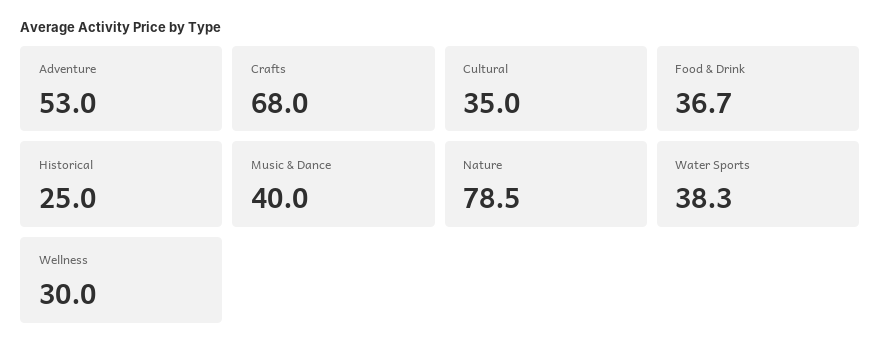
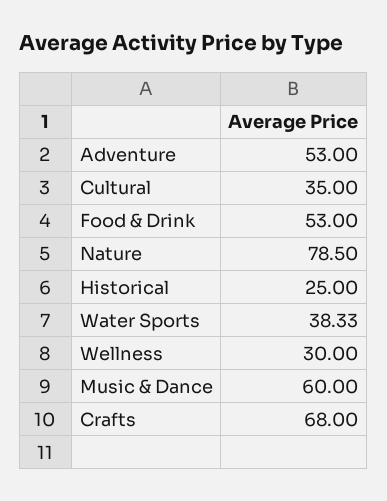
  {
    "Adventure": 53,
    "Crafts": 68,
    "Cultural": 35,
-   "Food & Drink": 36.7,
+   "Food & Drink": 53,
    "Historical": 25,
-   "Music & Dance": 40,
+   "Music & Dance": 60,
    "Nature": 78.5,
    "Water Sports": 38.33,
    "Wellness": 30
  }

